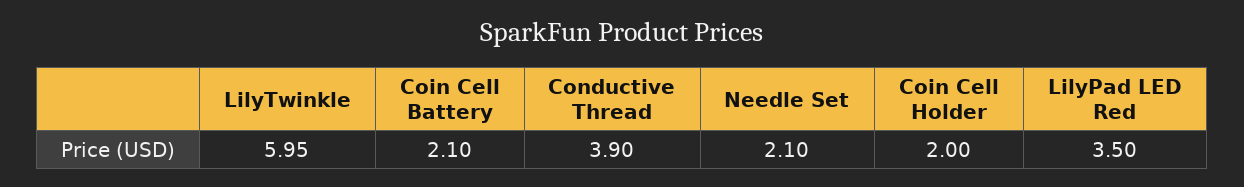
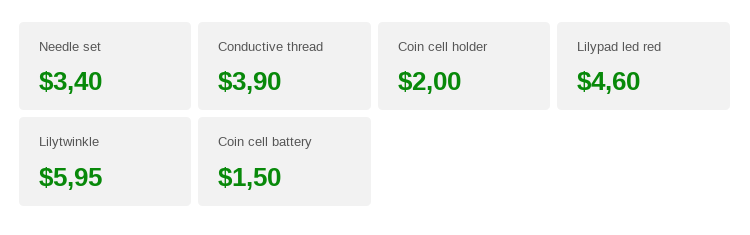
  {
    "LilyTwinkle": 5.95,
-   "Coin Cell Battery": 2.1,
+   "Coin Cell Battery": 1.5,
    "Conductive Thread": 3.9,
-   "Needle Set": 2.1,
+   "Needle Set": 3.4,
    "Coin Cell Holder": 2,
-   "LilyPad LED Red": 3.5
+   "LilyPad LED Red": 4.6
  }

